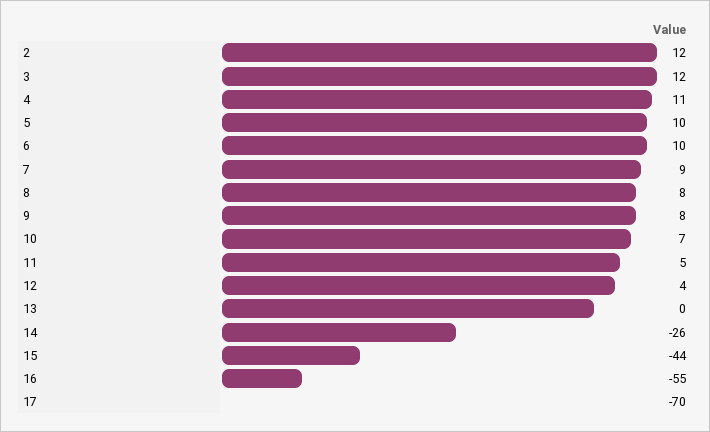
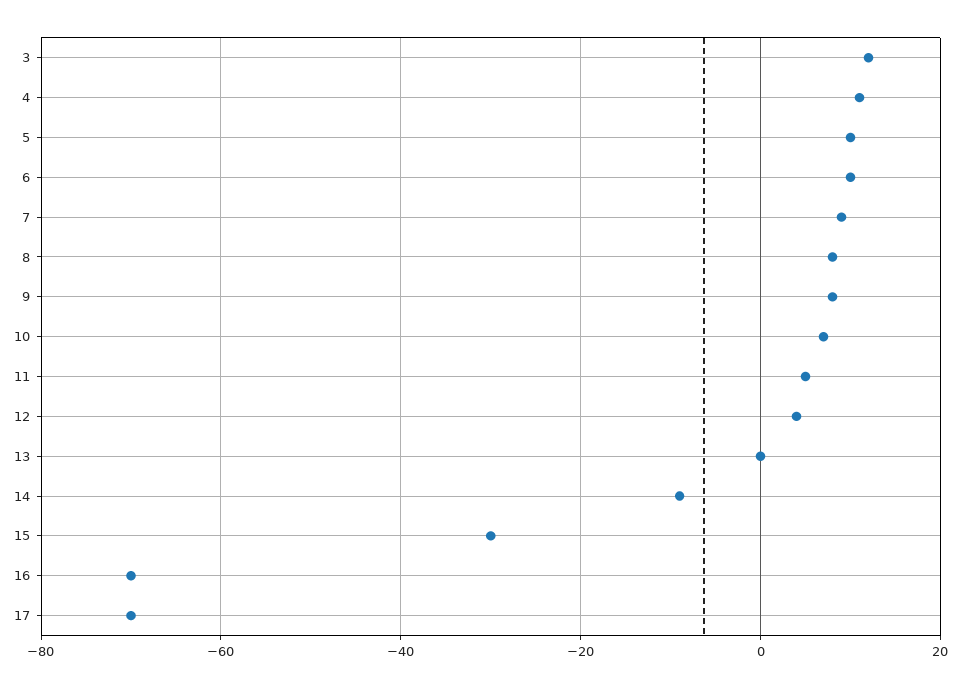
  {
-   "2": 12,
    "3": 12,
    "4": 11,
    "5": 10,
    "6": 10,
    "7": 9,
    "8": 8,
    "9": 8,
    "10": 7,
    "11": 5,
    "12": 4,
    "13": 0,
-   "14": -26,
+   "14": -10,
-   "15": -44,
+   "15": -30,
-   "16": -55,
+   "16": -70,
    "17": -70
  }

